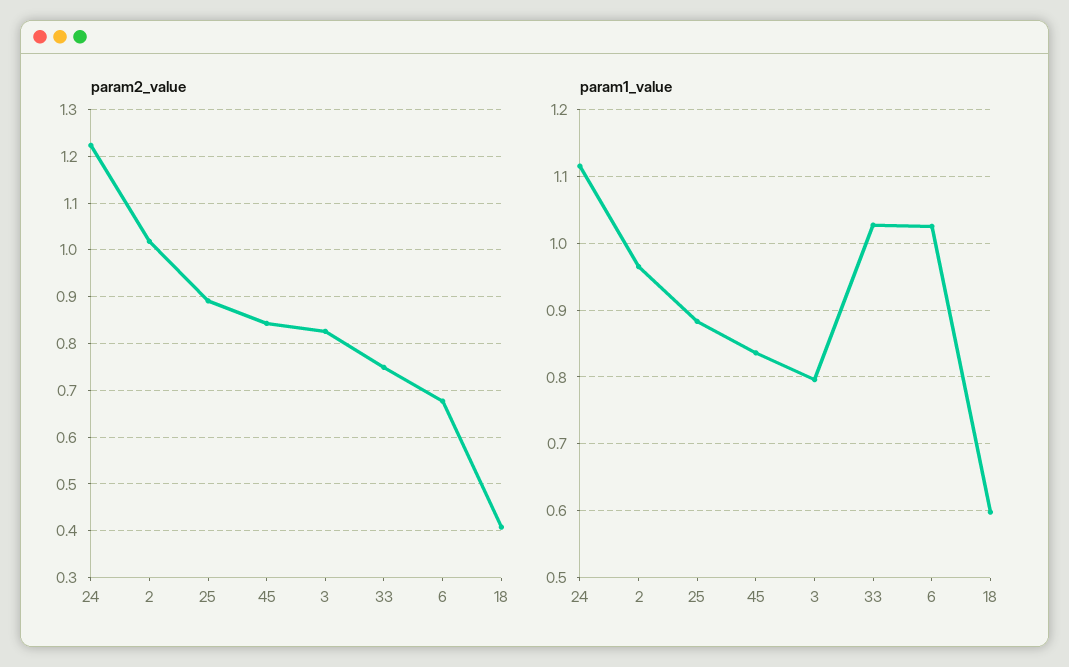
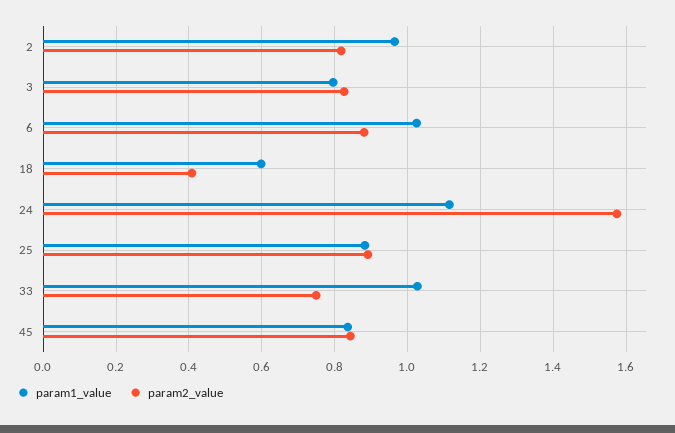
  {
    "param2_value": {
-     "24": 1.22,
+     "24": 1.58,
-     "2": 1.02,
+     "2": 0.82,
      "25": 0.9,
      "45": 0.84,
      "3": 0.82,
      "33": 0.74,
-     "6": 0.68,
+     "6": 0.88,
      "18": 0.4
    },
    "param1_value": {
      "24": 1.12,
      "2": 0.97,
      "25": 0.88,
      "45": 0.84,
      "3": 0.8,
      "33": 1.03,
      "6": 1.03,
      "18": 0.6
    }
  }

